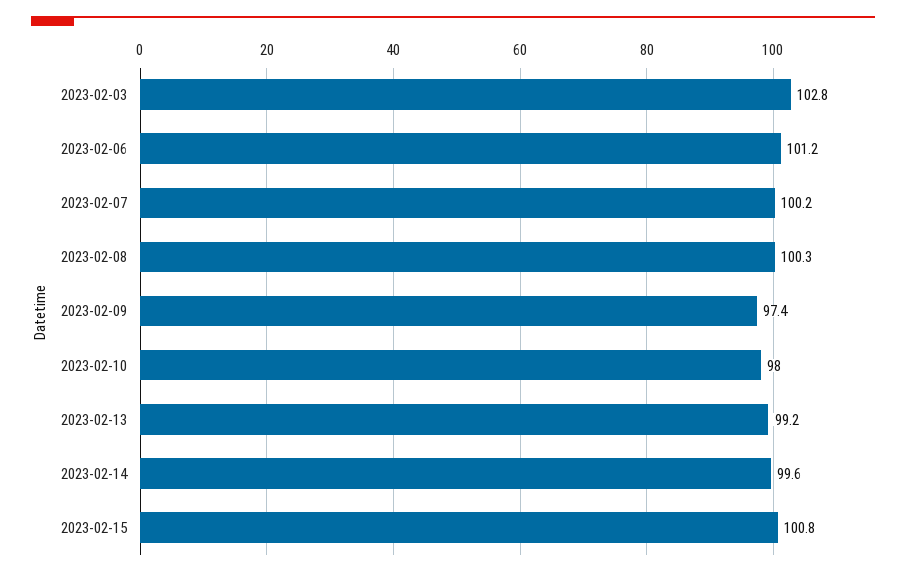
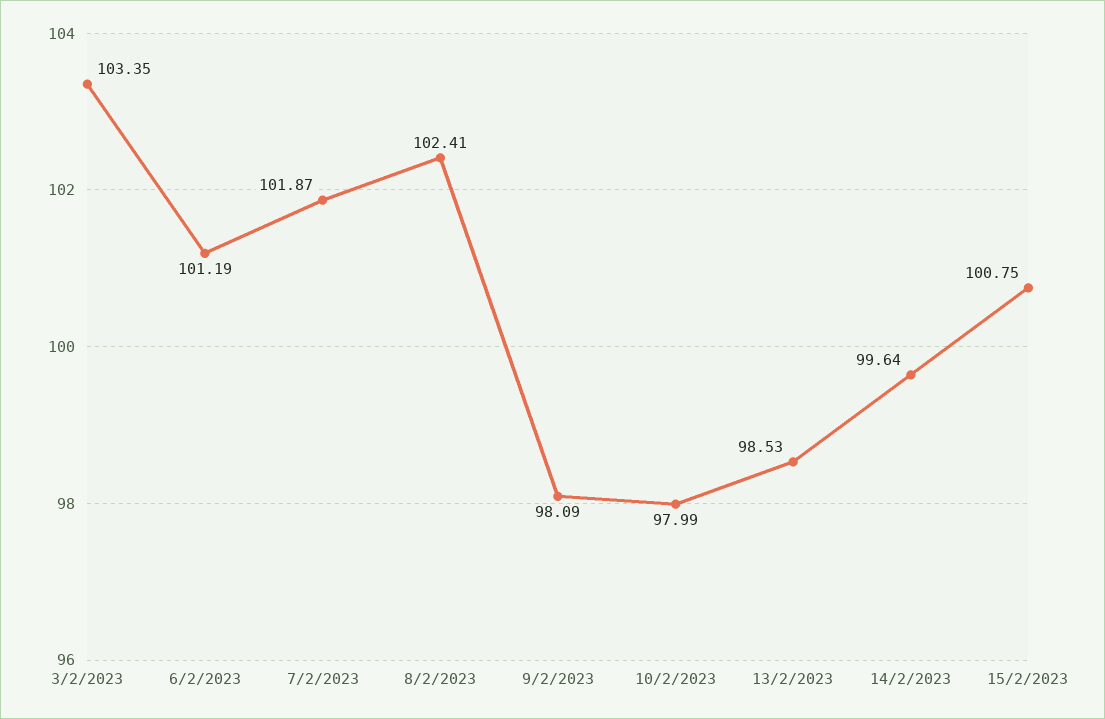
  {
-   "2023-02-03": 102.8,
+   "2023-02-03": 103.35,
    "2023-02-06": 101.19,
-   "2023-02-07": 100.2,
+   "2023-02-07": 101.87,
-   "2023-02-08": 100.3,
+   "2023-02-08": 102.41,
-   "2023-02-09": 97.4,
+   "2023-02-09": 98.09,
    "2023-02-10": 97.99,
-   "2023-02-13": 99.2,
+   "2023-02-13": 98.53,
    "2023-02-14": 99.64,
    "2023-02-15": 100.75
  }

